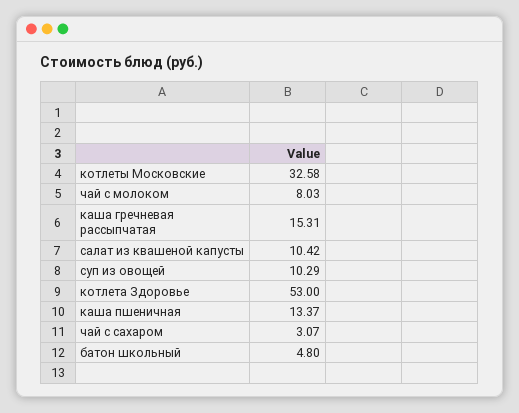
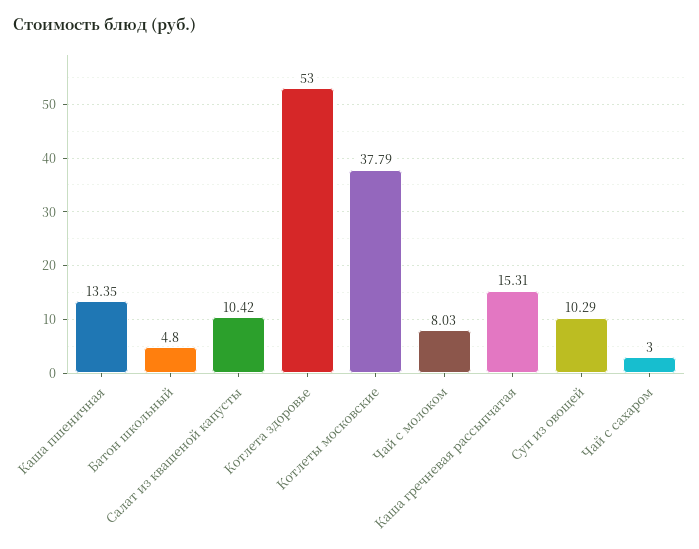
  {
-   "котлеты Московские": 32.58,
+   "котлеты Московские": 37.79,
    "чай с молоком": 8.03,
    "каша гречневая рассыпчатая": 15.31,
    "салат из квашеной капусты": 10.42,
    "суп из овощей": 10.29,
    "котлета Здоровье": 53,
-   "каша пшеничная": 13.37,
+   "каша пшеничная": 13.35,
-   "чай с сахаром": 3.07,
+   "чай с сахаром": 3,
    "батон школьный": 4.8
  }

